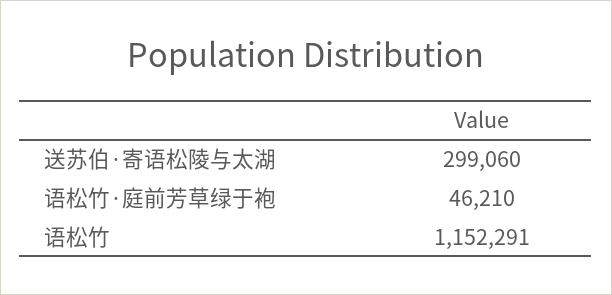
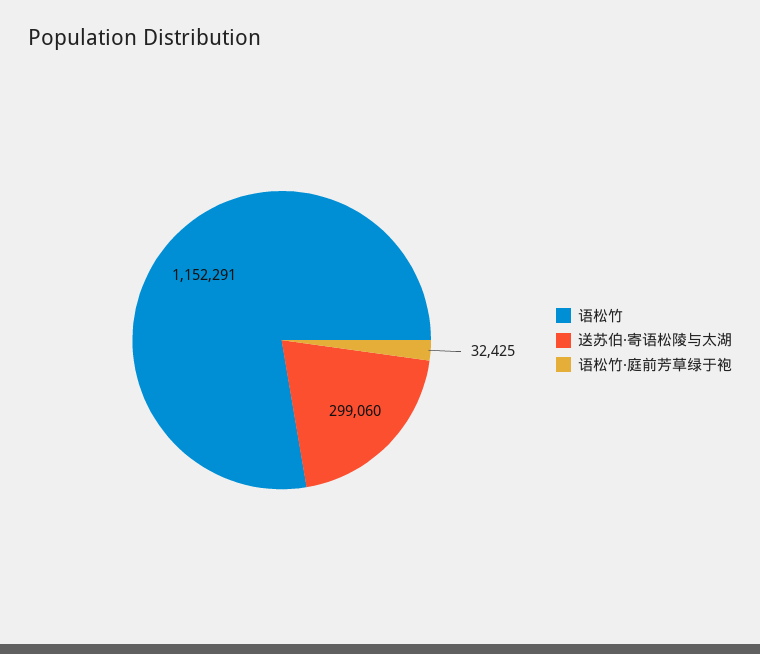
  {
    "送苏伯·寄语松陵与太湖": 299060,
-   "语松竹·庭前芳草绿于袍": 46210,
+   "语松竹·庭前芳草绿于袍": 32425,
    "语松竹": 1152291
  }

